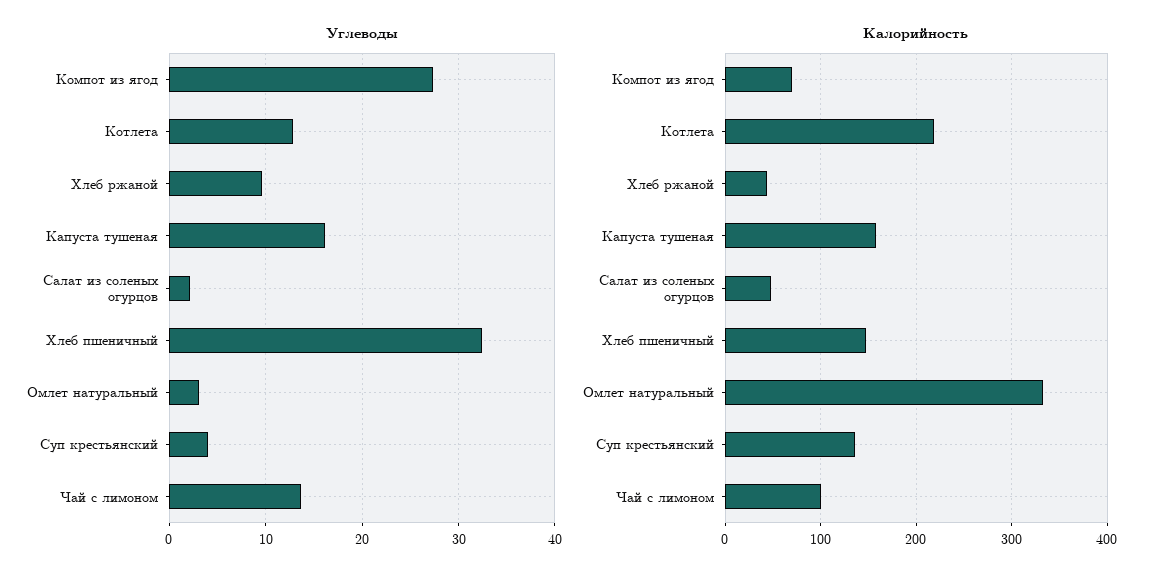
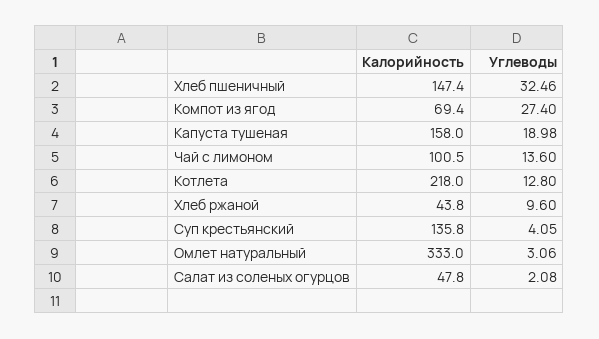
  {
    "Углеводы": {
      "Компот из ягод": 27.4,
      "Котлета": 12.8,
      "Хлеб ржаной": 9.6,
-     "Капуста тушеная": 16,
+     "Капуста тушеная": 18.98,
      "Салат из соленых огурцов": 2.08,
      "Хлеб пшеничный": 32.46,
      "Омлет натуральный": 3.06,
      "Суп крестьянский": 4.05,
      "Чай с лимоном": 13.6
    },
    "Калорийность": {
      "Компот из ягод": 69.4,
      "Котлета": 218,
      "Хлеб ржаной": 43.8,
      "Капуста тушеная": 158,
      "Салат из соленых огурцов": 47.8,
      "Хлеб пшеничный": 147.4,
      "Омлет натуральный": 333,
      "Суп крестьянский": 135.8,
      "Чай с лимоном": 100.5
    }
  }

